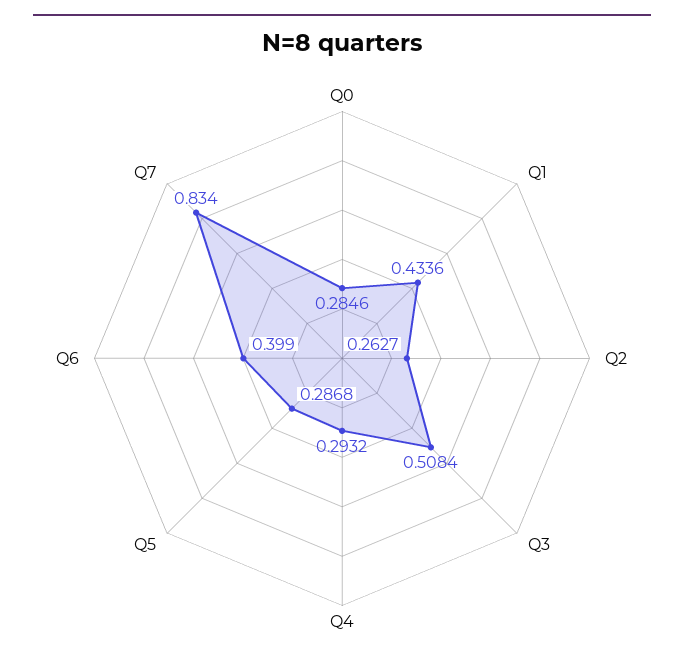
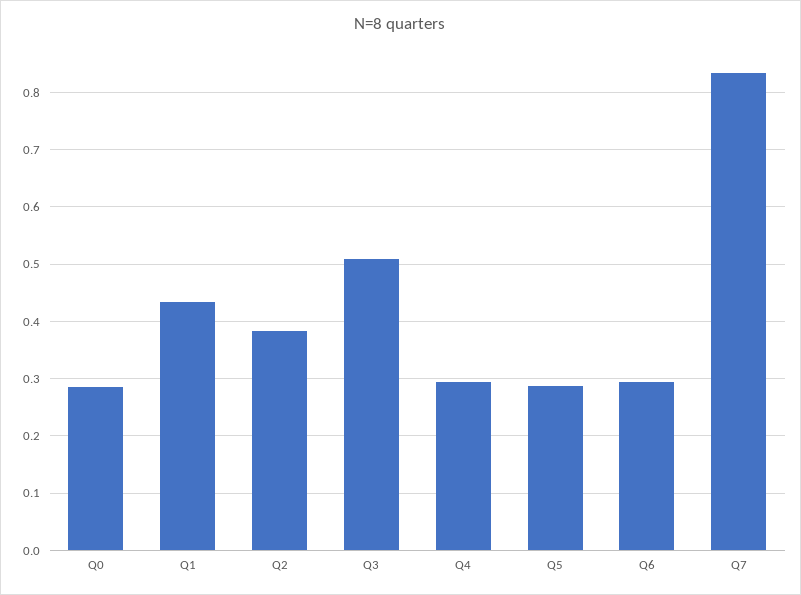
  {
    "Q0": 0.2846,
    "Q1": 0.4336,
-   "Q2": 0.2627,
+   "Q2": 0.38,
    "Q3": 0.5084,
    "Q4": 0.2932,
    "Q5": 0.2868,
-   "Q6": 0.399,
+   "Q6": 0.3,
    "Q7": 0.834
  }

